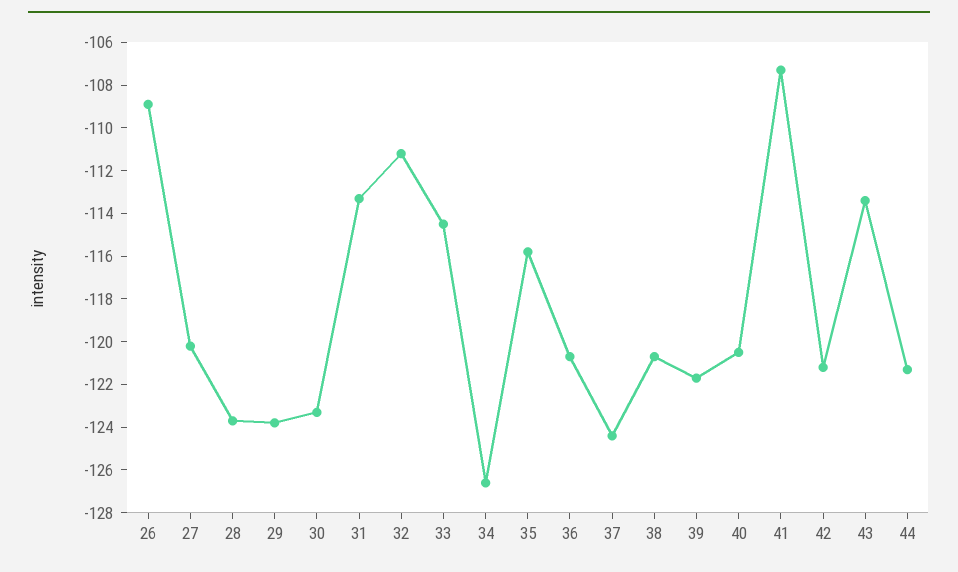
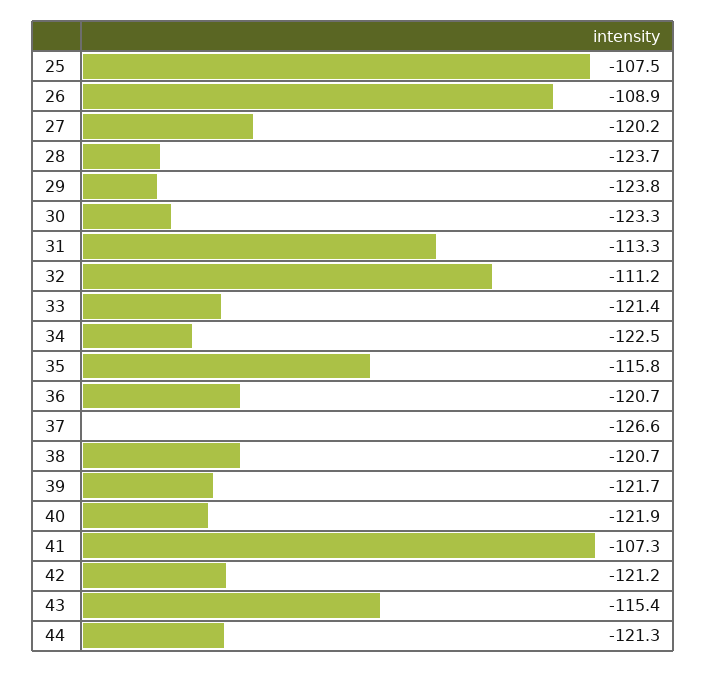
  {
    "26": -108.9,
    "27": -120.2,
    "28": -123.7,
    "29": -123.8,
    "30": -123.3,
    "31": -113.3,
    "32": -111.2,
-   "33": -114.5,
+   "33": -121.4,
-   "34": -126.5,
+   "34": -122.5,
    "35": -115.8,
    "36": -120.7,
-   "37": -124.5,
+   "37": -126.6,
    "38": -120.7,
    "39": -121.7,
-   "40": -120.5,
+   "40": -121.9,
    "41": -107.3,
    "42": -121.2,
-   "43": -113.5,
+   "43": -115.4,
-   "44": -121.3
+   "44": -121.3,
+   "25": -107.5
  }

